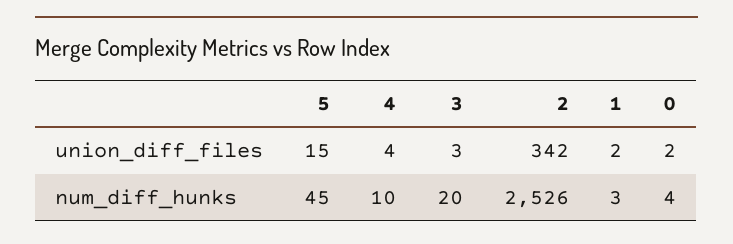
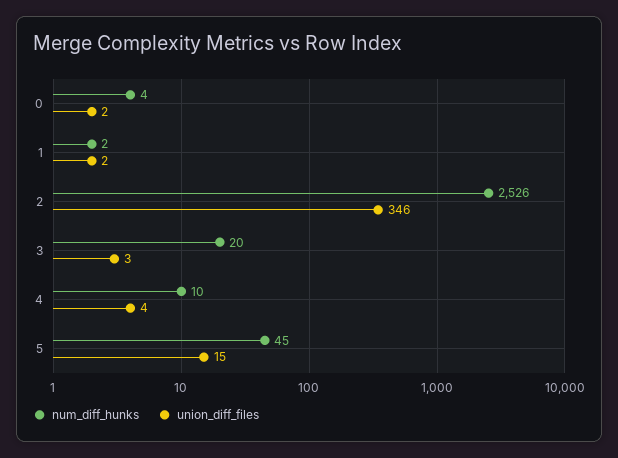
  {
    "union_diff_files": {
      "5": 15,
      "4": 4,
      "3": 3,
-     "2": 342,
+     "2": 346,
      "1": 2,
      "0": 2
    },
    "num_diff_hunks": {
      "5": 45,
      "4": 10,
      "3": 20,
      "2": 2526,
-     "1": 3,
+     "1": 2,
      "0": 4
    }
  }

